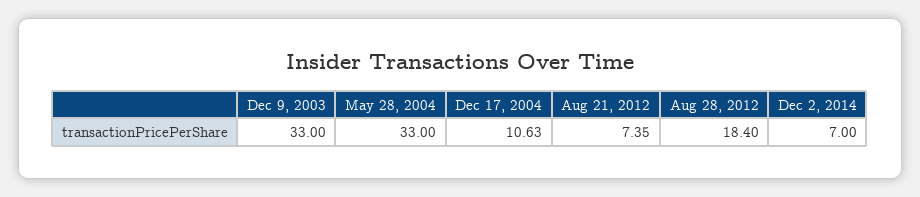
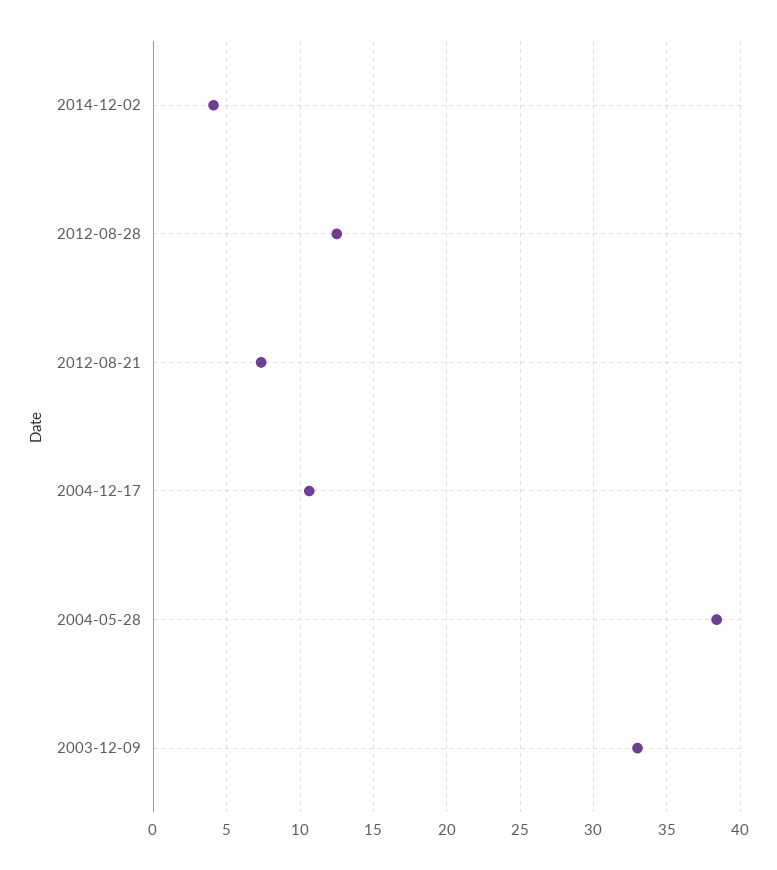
  {
    "Dec 9, 2003": 33,
-   "May 28, 2004": 33,
+   "May 28, 2004": 38.5,
    "Dec 17, 2004": 10.63,
    "Aug 21, 2012": 7.35,
-   "Aug 28, 2012": 18.4,
+   "Aug 28, 2012": 12.5,
-   "Dec 2, 2014": 7
+   "Dec 2, 2014": 4
  }

